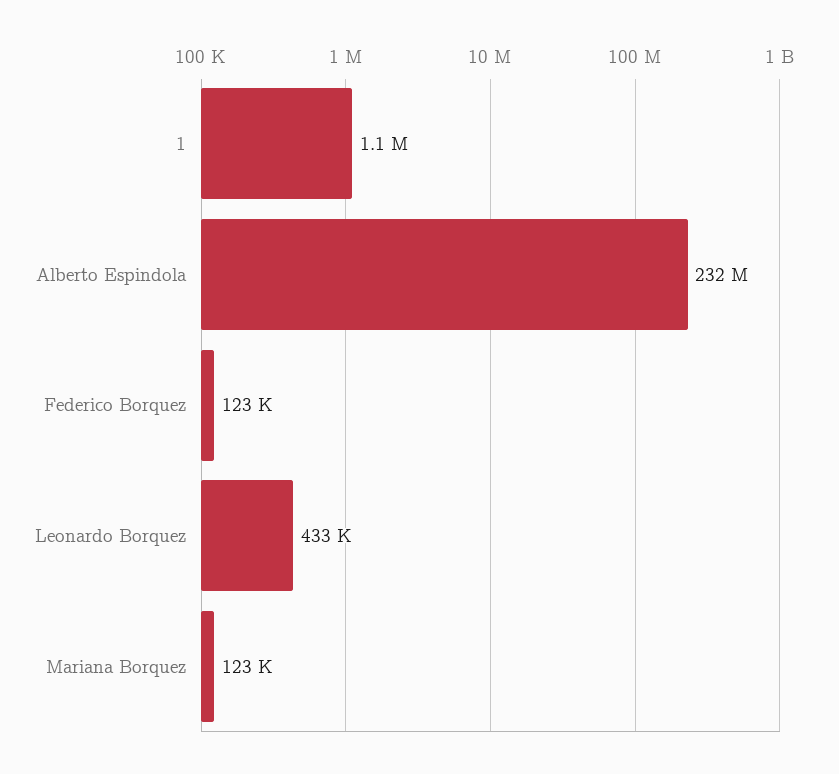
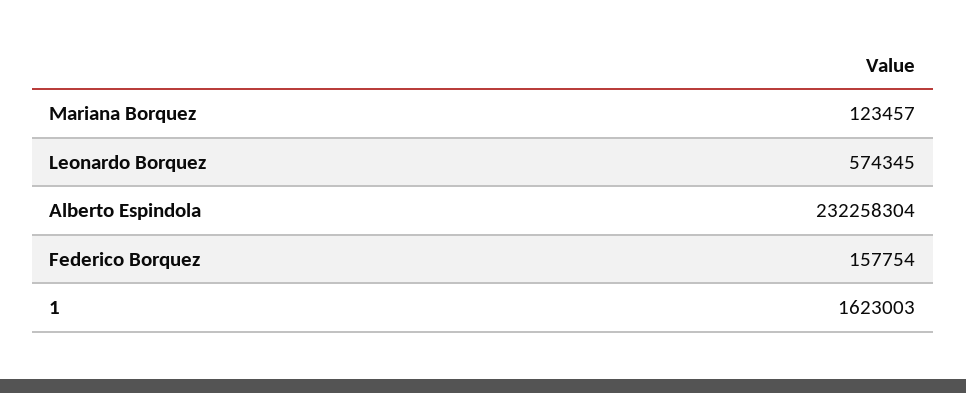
  {
-   "1": 1100000,
+   "1": 1623003,
    "Alberto Espindola": 232258304,
-   "Federico Borquez": 123000,
+   "Federico Borquez": 157754,
-   "Leonardo Borquez": 433000,
+   "Leonardo Borquez": 574345,
    "Mariana Borquez": 123457
  }

